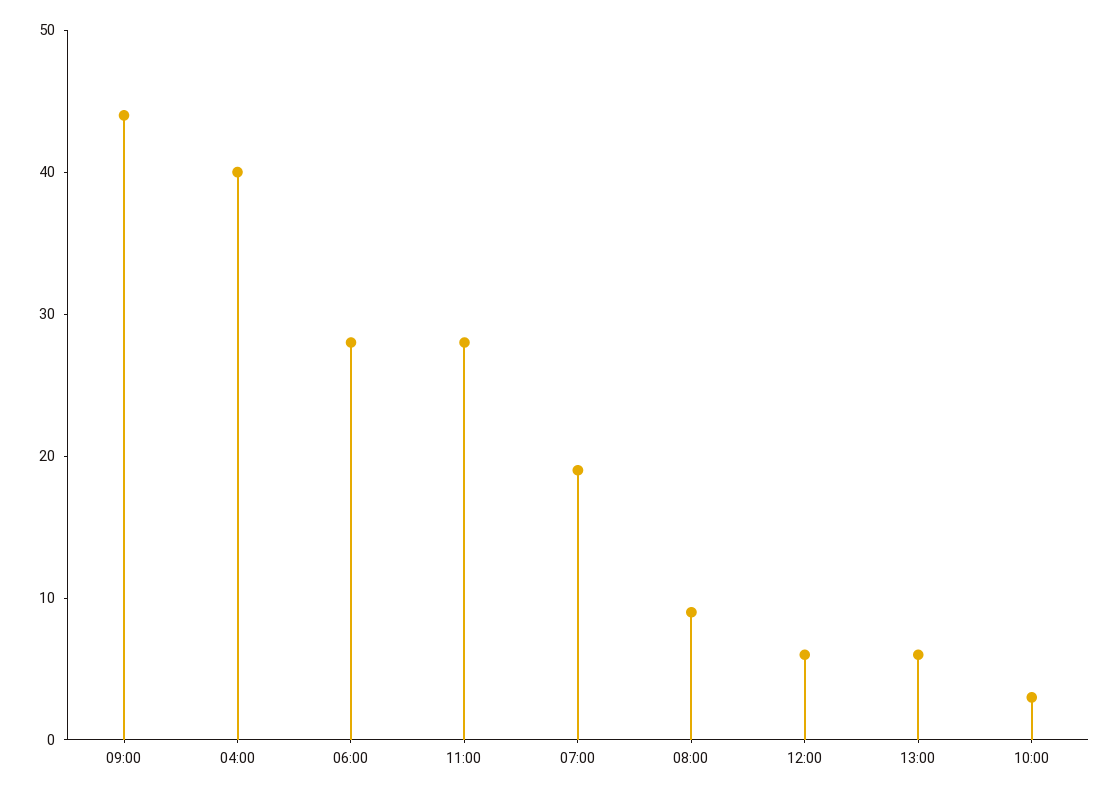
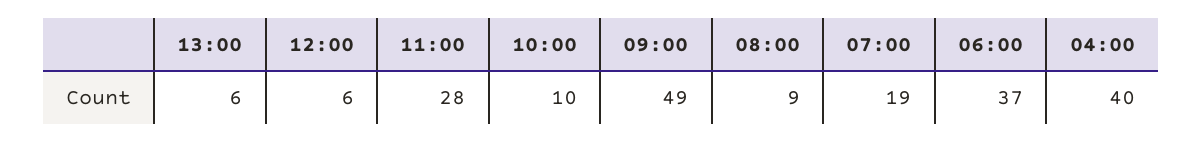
  {
-   "09:00": 44,
+   "09:00": 49,
    "04:00": 40,
-   "06:00": 28,
+   "06:00": 37,
    "11:00": 28,
    "07:00": 19,
    "08:00": 9,
    "12:00": 6,
    "13:00": 6,
-   "10:00": 3
+   "10:00": 10
  }

